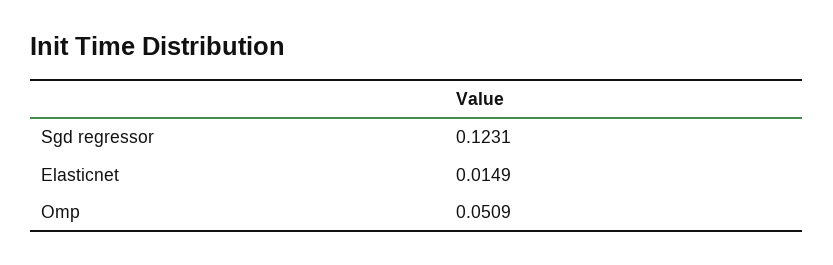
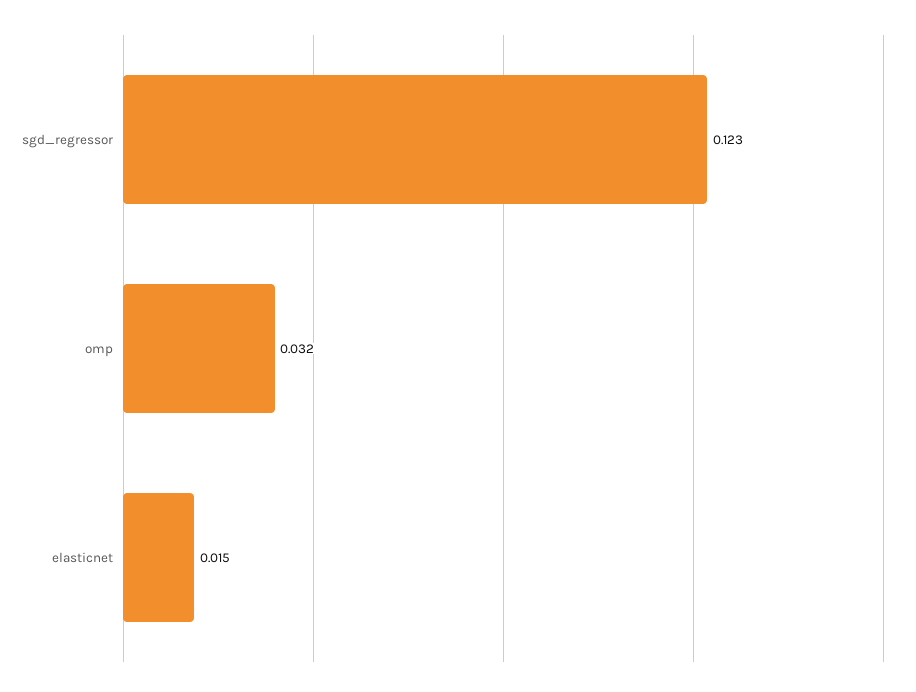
  {
    "Sgd regressor": 0.1231,
    "Elasticnet": 0.0149,
-   "Omp": 0.0509
+   "Omp": 0.032
  }

